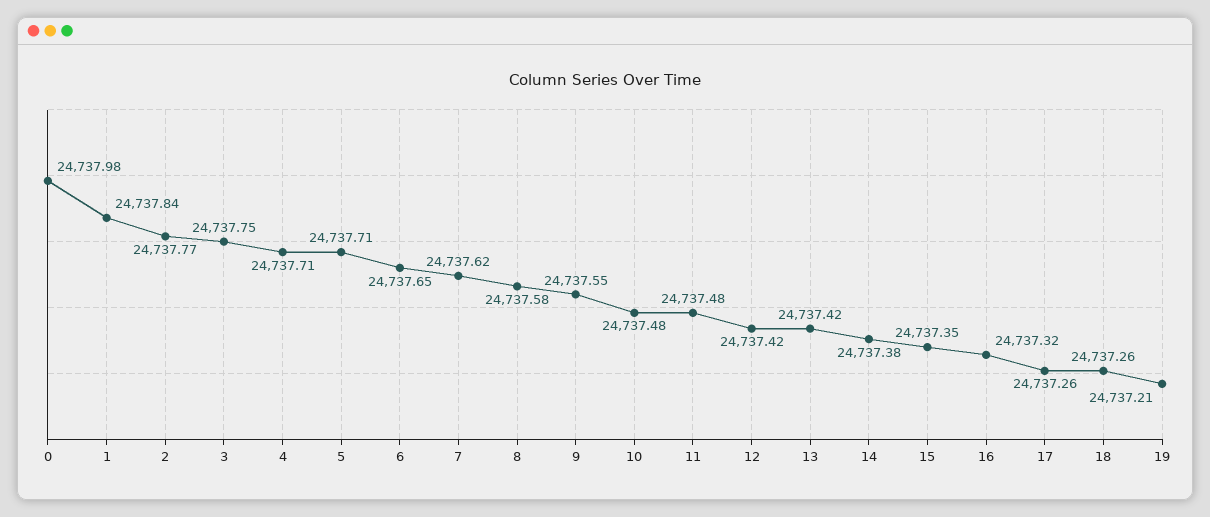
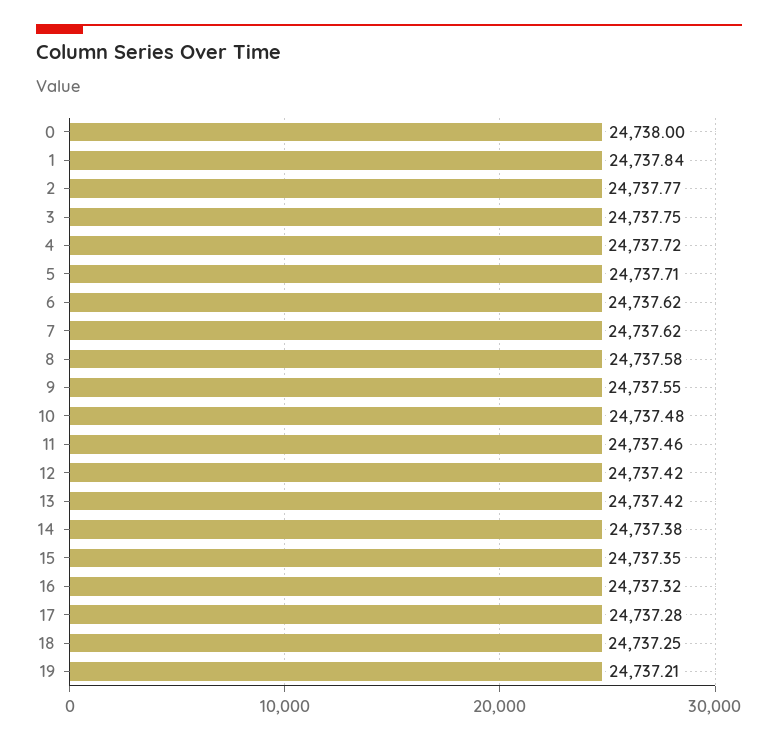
  {
-   "0": 24737.98,
+   "0": 24738,
    "1": 24737.84,
    "2": 24737.77,
    "3": 24737.75,
-   "4": 24737.71,
+   "4": 24737.72,
    "5": 24737.71,
-   "6": 24737.65,
+   "6": 24737.62,
    "7": 24737.62,
    "8": 24737.58,
    "9": 24737.55,
    "10": 24737.48,
-   "11": 24737.48,
+   "11": 24737.46,
    "12": 24737.42,
    "13": 24737.42,
    "14": 24737.38,
    "15": 24737.35,
    "16": 24737.32,
-   "17": 24737.26,
+   "17": 24737.28,
-   "18": 24737.26,
+   "18": 24737.25,
    "19": 24737.21
  }

